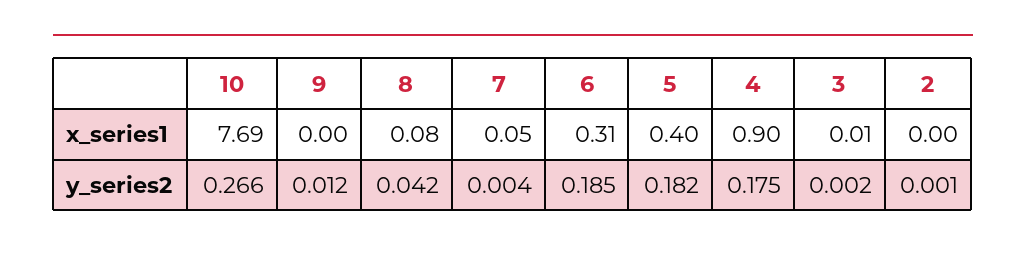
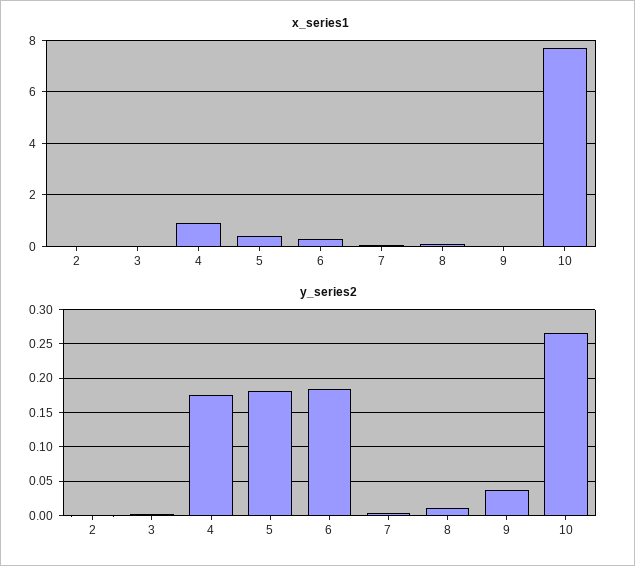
  {
    "x_series1": {
      "10": 7.69,
      "9": 0,
      "8": 0.08,
      "7": 0.05,
      "6": 0.31,
      "5": 0.4,
      "4": 0.9,
      "3": 0.01,
      "2": 0
    },
    "y_series2": {
      "10": 0.266,
-     "9": 0.012,
+     "9": 0.04,
-     "8": 0.042,
+     "8": 0.01,
      "7": 0.004,
      "6": 0.185,
      "5": 0.182,
      "4": 0.175,
      "3": 0.002,
      "2": 0.001
    }
  }

